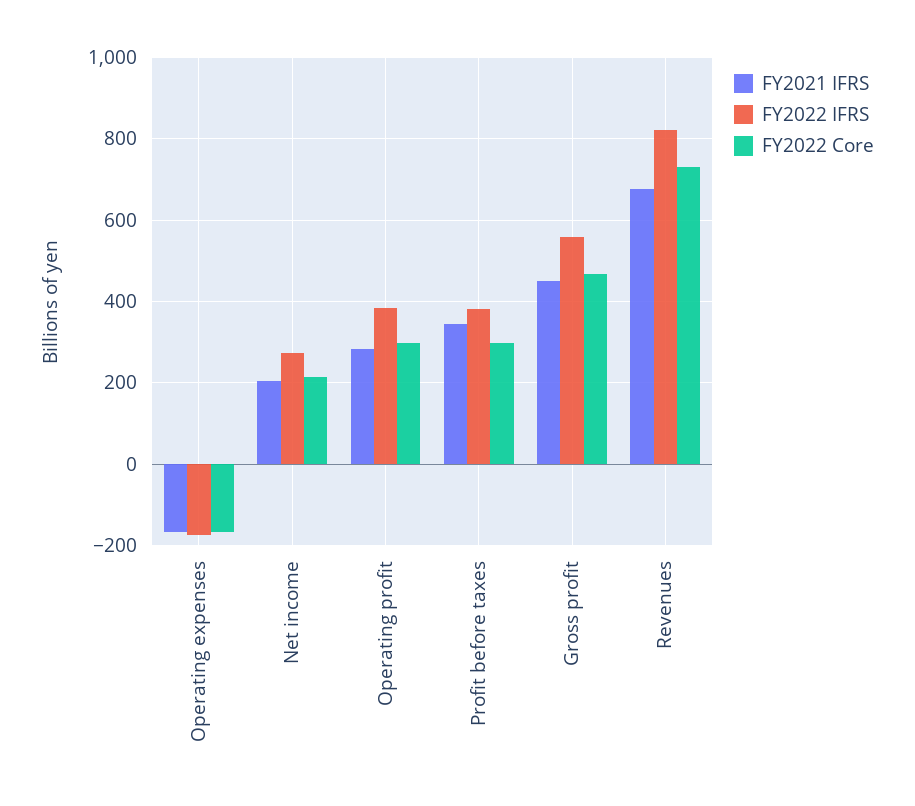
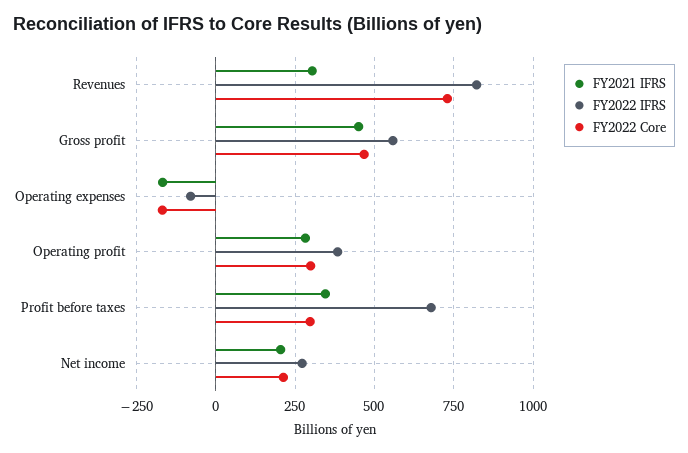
  {
    "FY2021 IFRS": {
      "Operating expenses": -160,
      "Net income": 200,
      "Operating profit": 280,
      "Profit before taxes": 340,
      "Gross profit": 440,
-     "Revenues": 680
+     "Revenues": 300
    },
    "FY2022 IFRS": {
-     "Operating expenses": -180,
+     "Operating expenses": -75,
      "Net income": 280,
      "Operating profit": 380,
-     "Profit before taxes": 380,
+     "Profit before taxes": 675,
      "Gross profit": 560,
      "Revenues": 820
    },
    "FY2022 Core": {
      "Operating expenses": -160,
      "Net income": 220,
      "Operating profit": 300,
      "Profit before taxes": 300,
      "Gross profit": 460,
      "Revenues": 720
    }
  }

